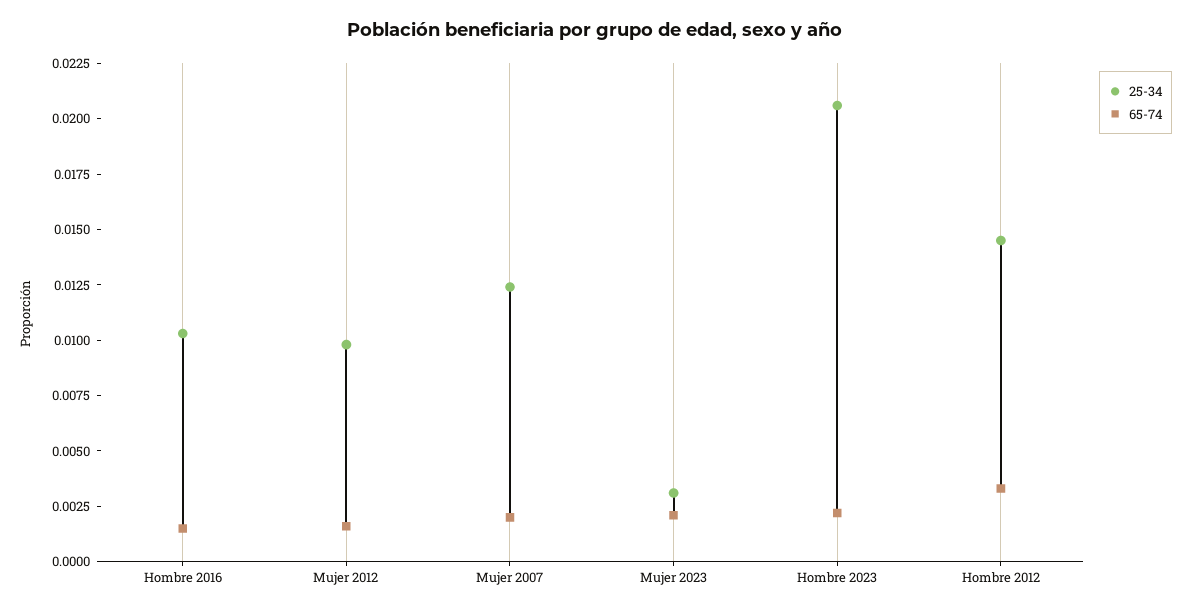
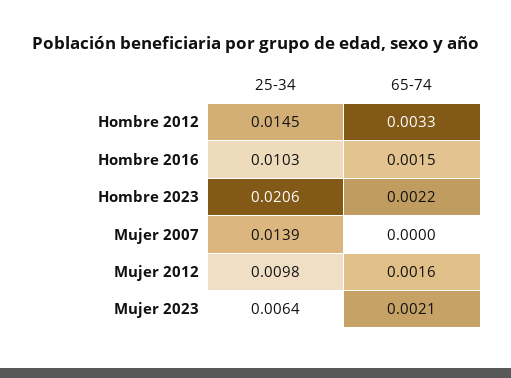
  {
    "25-34": {
      "Hombre 2016": 0.0103,
      "Mujer 2012": 0.0098,
-     "Mujer 2007": 0.0125,
+     "Mujer 2007": 0.0139,
-     "Mujer 2023": 0.003,
+     "Mujer 2023": 0.0064,
      "Hombre 2023": 0.0206,
      "Hombre 2012": 0.0145
    },
    "65-74": {
      "Hombre 2016": 0.0015,
      "Mujer 2012": 0.0016,
-     "Mujer 2007": 0.002,
+     "Mujer 2007": 0,
      "Mujer 2023": 0.0021,
      "Hombre 2023": 0.0022,
      "Hombre 2012": 0.0033
    }
  }

